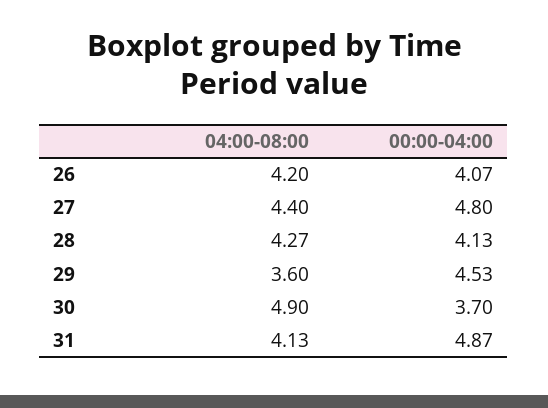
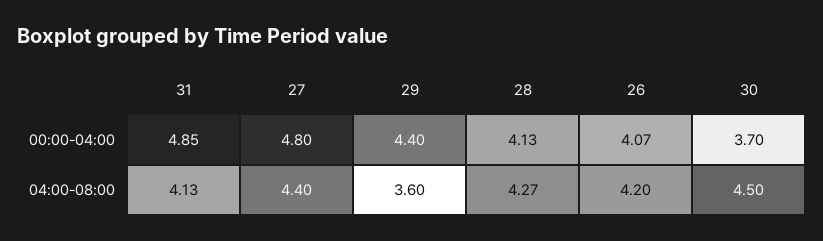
  {
    "04:00-08:00": {
      "26": 4.2,
      "27": 4.4,
      "28": 4.27,
      "29": 3.6,
-     "30": 4.9,
+     "30": 4.5,
      "31": 4.13
    },
    "00:00-04:00": {
      "26": 4.07,
      "27": 4.8,
      "28": 4.13,
-     "29": 4.53,
+     "29": 4.4,
      "30": 3.7,
-     "31": 4.87
+     "31": 4.85
    }
  }

